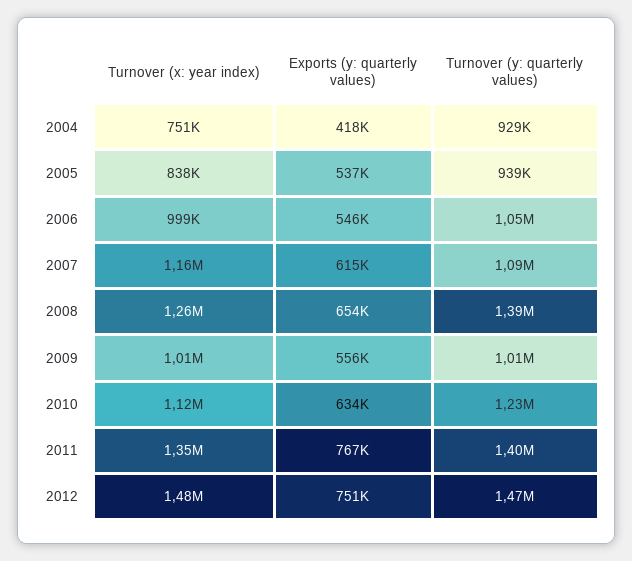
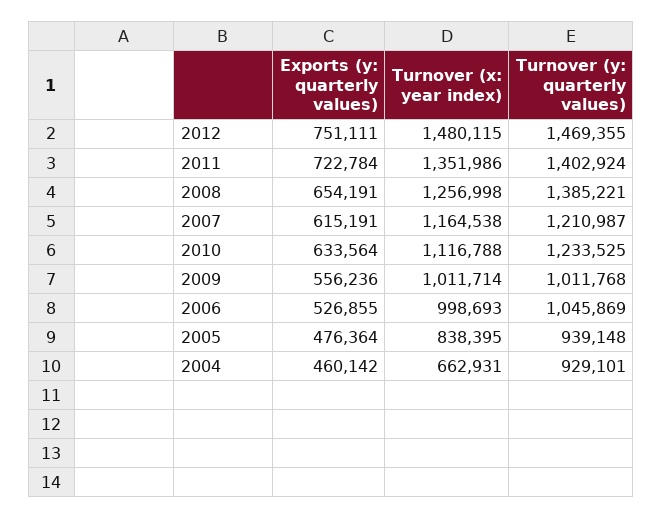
  {
    "Turnover (x: year index)": {
-     "2004": 751000,
+     "2004": 662931,
      "2005": 838395,
      "2006": 998693,
      "2007": 1164538,
      "2008": 1256998,
      "2009": 1011714,
      "2010": 1116788,
      "2011": 1351986,
      "2012": 1480115
    },
    "Exports (y: quarterly values)": {
-     "2004": 418000,
+     "2004": 460142,
-     "2005": 537000,
+     "2005": 476364,
-     "2006": 546000,
+     "2006": 526855,
      "2007": 615191,
      "2008": 654191,
      "2009": 556236,
      "2010": 633564,
-     "2011": 767000,
+     "2011": 722784,
      "2012": 751111
    },
    "Turnover (y: quarterly values)": {
      "2004": 929101,
      "2005": 939148,
      "2006": 1045869,
-     "2007": 1090000,
+     "2007": 1210987,
      "2008": 1385221,
      "2009": 1011768,
      "2010": 1233525,
      "2011": 1402924,
      "2012": 1469355
    }
  }

